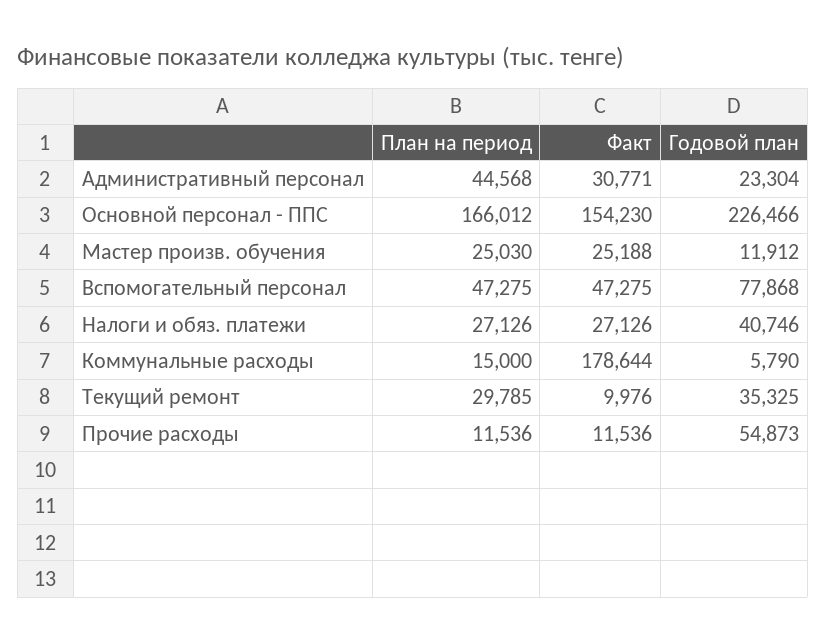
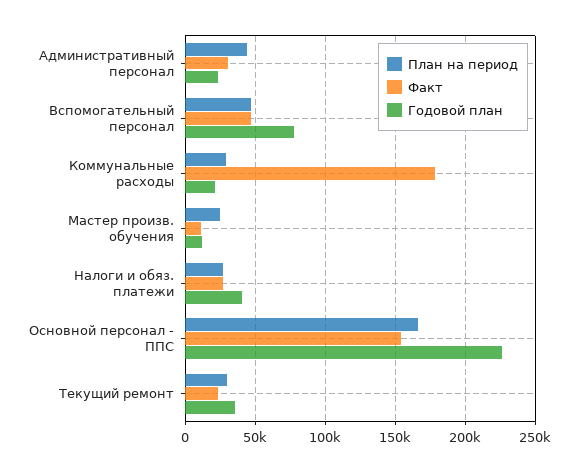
  {
    "План на период": {
      "Административный персонал": 44568,
      "Основной персонал - ППС": 166012,
      "Мастер произв. обучения": 25030,
      "Вспомогательный персонал": 47275,
      "Налоги и обяз. платежи": 27126,
-     "Коммунальные расходы": 15000,
+     "Коммунальные расходы": 30000,
-     "Текущий ремонт": 29785,
+     "Текущий ремонт": 29785
-     "Прочие расходы": 11536
    },
    "Факт": {
      "Административный персонал": 30771,
      "Основной персонал - ППС": 154230,
-     "Мастер произв. обучения": 25188,
+     "Мастер произв. обучения": 10000,
      "Вспомогательный персонал": 47275,
      "Налоги и обяз. платежи": 27126,
      "Коммунальные расходы": 178644,
-     "Текущий ремонт": 9976,
+     "Текущий ремонт": 25000
-     "Прочие расходы": 11536
    },
    "Годовой план": {
      "Административный персонал": 23304,
      "Основной персонал - ППС": 226466,
      "Мастер произв. обучения": 11912,
      "Вспомогательный персонал": 77868,
      "Налоги и обяз. платежи": 40746,
-     "Коммунальные расходы": 5790,
+     "Коммунальные расходы": 20000,
-     "Текущий ремонт": 35325,
+     "Текущий ремонт": 35325
-     "Прочие расходы": 54873
    }
  }

